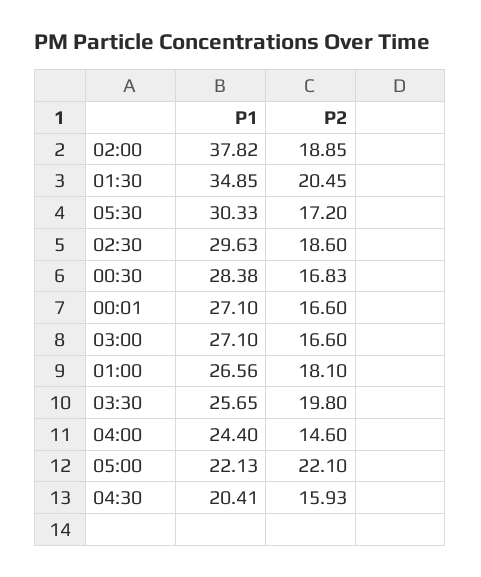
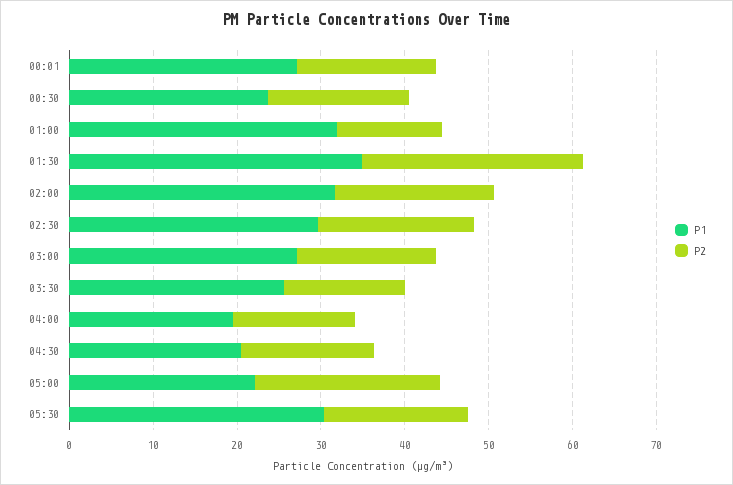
  {
    "P1": {
-     "02:00": 37.82,
+     "02:00": 32,
      "01:30": 34.85,
      "05:30": 30.33,
      "02:30": 29.63,
-     "00:30": 28.38,
+     "00:30": 24,
      "00:01": 27.1,
      "03:00": 27.1,
-     "01:00": 26.56,
+     "01:00": 32,
      "03:30": 25.65,
-     "04:00": 24.4,
+     "04:00": 20,
      "05:00": 22.13,
      "04:30": 20.41
    },
    "P2": {
      "02:00": 18.85,
-     "01:30": 20.45,
+     "01:30": 26,
      "05:30": 17.2,
      "02:30": 18.6,
      "00:30": 16.83,
      "00:01": 16.6,
      "03:00": 16.6,
-     "01:00": 18.1,
+     "01:00": 12,
-     "03:30": 19.8,
+     "03:30": 14,
      "04:00": 14.6,
      "05:00": 22.1,
      "04:30": 15.93
    }
  }

